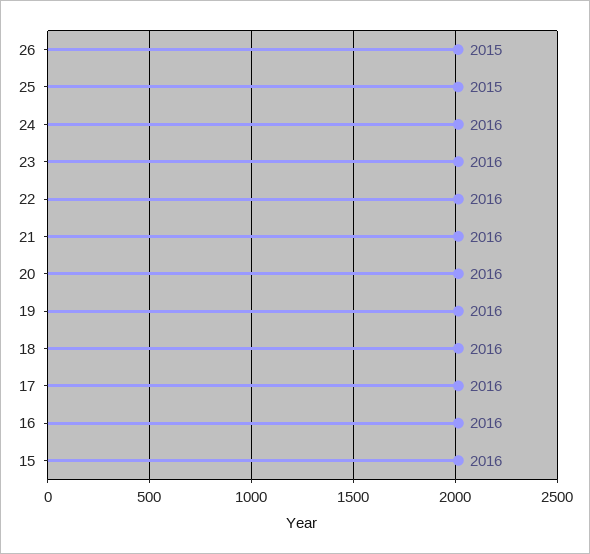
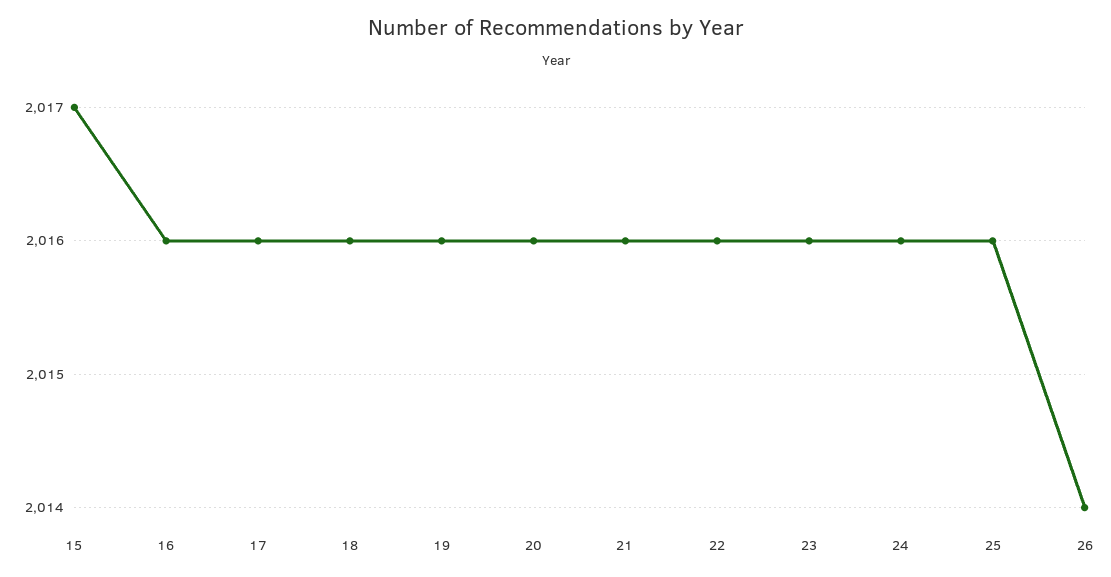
  {
-   "26": 2015,
+   "26": 2014,
-   "25": 2015,
+   "25": 2016,
    "24": 2016,
    "23": 2016,
    "22": 2016,
    "21": 2016,
    "20": 2016,
    "19": 2016,
    "18": 2016,
    "17": 2016,
    "16": 2016,
-   "15": 2016
+   "15": 2017
  }

